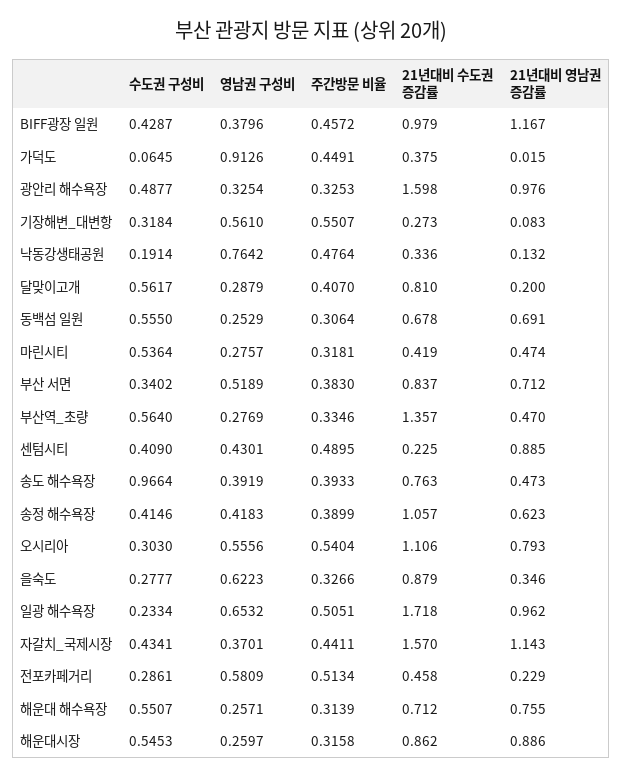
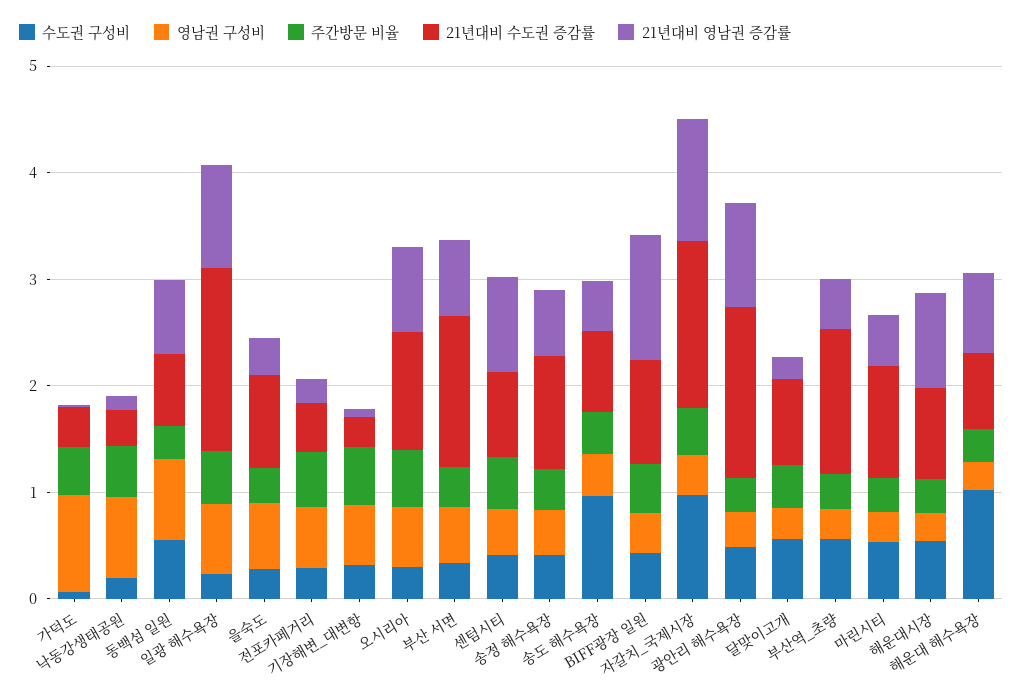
  {
    "수도권 구성비": {
      "BIFF광장 일원": 0.4287,
      "가덕도": 0.0645,
      "광안리 해수욕장": 0.4877,
      "기장해변_대변항": 0.3184,
      "낙동강생태공원": 0.1914,
      "달맞이고개": 0.5617,
      "동백섬 일원": 0.555,
      "마린시티": 0.5364,
      "부산 서면": 0.3402,
      "부산역_초량": 0.564,
      "센텀시티": 0.409,
      "송도 해수욕장": 0.9664,
      "송정 해수욕장": 0.4146,
      "오시리아": 0.303,
      "을숙도": 0.2777,
      "일광 해수욕장": 0.2334,
-     "자갈치_국제시장": 0.4341,
+     "자갈치_국제시장": 1,
      "전포카페거리": 0.2861,
-     "해운대 해수욕장": 0.5507,
+     "해운대 해수욕장": 1,
      "해운대시장": 0.5453
    },
    "영남권 구성비": {
      "BIFF광장 일원": 0.3796,
      "가덕도": 0.9126,
      "광안리 해수욕장": 0.3254,
      "기장해변_대변항": 0.561,
      "낙동강생태공원": 0.7642,
      "달맞이고개": 0.2879,
-     "동백섬 일원": 0.2529,
+     "동백섬 일원": 0.8,
      "마린시티": 0.2757,
      "부산 서면": 0.5189,
      "부산역_초량": 0.2769,
      "센텀시티": 0.4301,
      "송도 해수욕장": 0.3919,
      "송정 해수욕장": 0.4183,
      "오시리아": 0.5556,
      "을숙도": 0.6223,
      "일광 해수욕장": 0.6532,
      "자갈치_국제시장": 0.3701,
      "전포카페거리": 0.5809,
      "해운대 해수욕장": 0.2571,
      "해운대시장": 0.2597
    },
    "주간방문 비율": {
      "BIFF광장 일원": 0.4572,
      "가덕도": 0.4491,
      "광안리 해수욕장": 0.3253,
      "기장해변_대변항": 0.5507,
      "낙동강생태공원": 0.4764,
      "달맞이고개": 0.407,
      "동백섬 일원": 0.3064,
      "마린시티": 0.3181,
      "부산 서면": 0.383,
      "부산역_초량": 0.3346,
      "센텀시티": 0.4895,
      "송도 해수욕장": 0.3933,
      "송정 해수욕장": 0.3899,
      "오시리아": 0.5404,
      "을숙도": 0.3266,
      "일광 해수욕장": 0.5051,
      "자갈치_국제시장": 0.4411,
      "전포카페거리": 0.5134,
      "해운대 해수욕장": 0.3139,
      "해운대시장": 0.3158
    },
    "21년대비 수도권 증감률": {
      "BIFF광장 일원": 0.979,
      "가덕도": 0.375,
      "광안리 해수욕장": 1.598,
      "기장해변_대변항": 0.273,
      "낙동강생태공원": 0.336,
      "달맞이고개": 0.81,
      "동백섬 일원": 0.678,
-     "마린시티": 0.419,
+     "마린시티": 1,
-     "부산 서면": 0.837,
+     "부산 서면": 1.4,
      "부산역_초량": 1.357,
-     "센텀시티": 0.225,
+     "센텀시티": 0.8,
      "송도 해수욕장": 0.763,
      "송정 해수욕장": 1.057,
      "오시리아": 1.106,
      "을숙도": 0.879,
      "일광 해수욕장": 1.718,
      "자갈치_국제시장": 1.57,
      "전포카페거리": 0.458,
      "해운대 해수욕장": 0.712,
      "해운대시장": 0.862
    },
    "21년대비 영남권 증감률": {
      "BIFF광장 일원": 1.167,
      "가덕도": 0.015,
      "광안리 해수욕장": 0.976,
      "기장해변_대변항": 0.083,
      "낙동강생태공원": 0.132,
      "달맞이고개": 0.2,
      "동백섬 일원": 0.691,
      "마린시티": 0.474,
      "부산 서면": 0.712,
      "부산역_초량": 0.47,
      "센텀시티": 0.885,
      "송도 해수욕장": 0.473,
      "송정 해수욕장": 0.623,
      "오시리아": 0.793,
      "을숙도": 0.346,
      "일광 해수욕장": 0.962,
      "자갈치_국제시장": 1.143,
      "전포카페거리": 0.229,
      "해운대 해수욕장": 0.755,
      "해운대시장": 0.886
    }
  }

